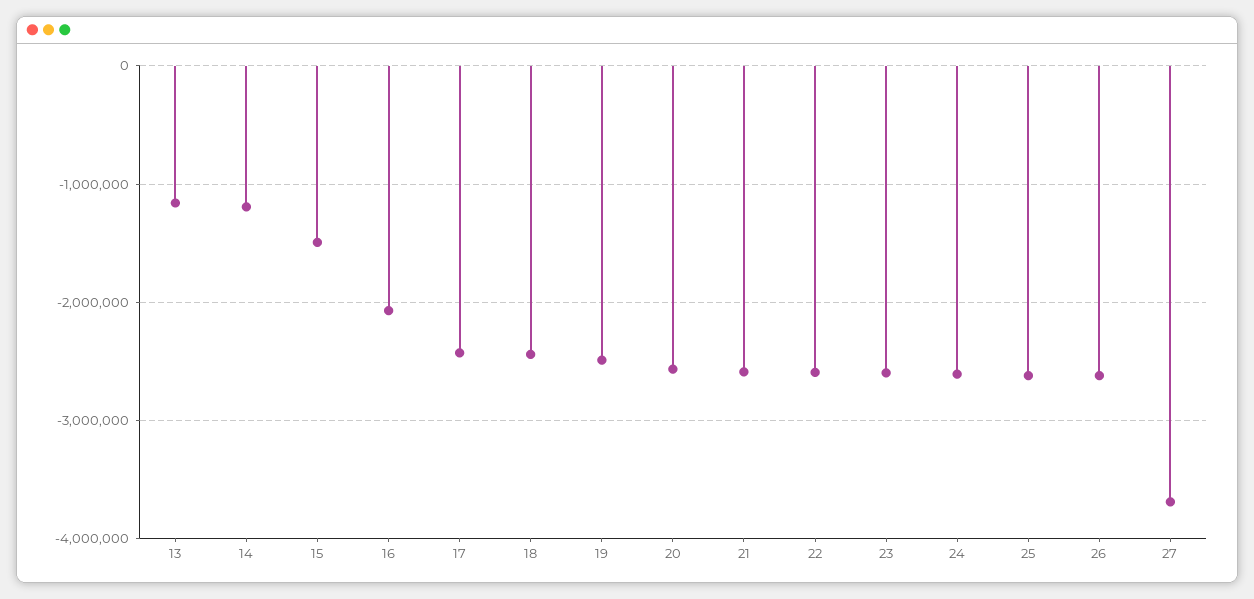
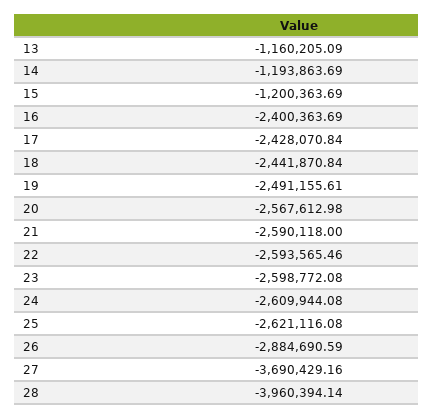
  {
    "13": -1160205.09,
    "14": -1193863.69,
-   "15": -1500000,
+   "15": -1200363.69,
-   "16": -2100000,
+   "16": -2400363.69,
    "17": -2428070.84,
    "18": -2441870.84,
    "19": -2491155.61,
    "20": -2567612.98,
    "21": -2590118,
    "22": -2593565.46,
    "23": -2598772.08,
    "24": -2609944.08,
    "25": -2621116.08,
-   "26": -2600000,
+   "26": -2884690.59,
-   "27": -3690429.16
+   "27": -3690429.16,
+   "28": -3960394.14
  }

